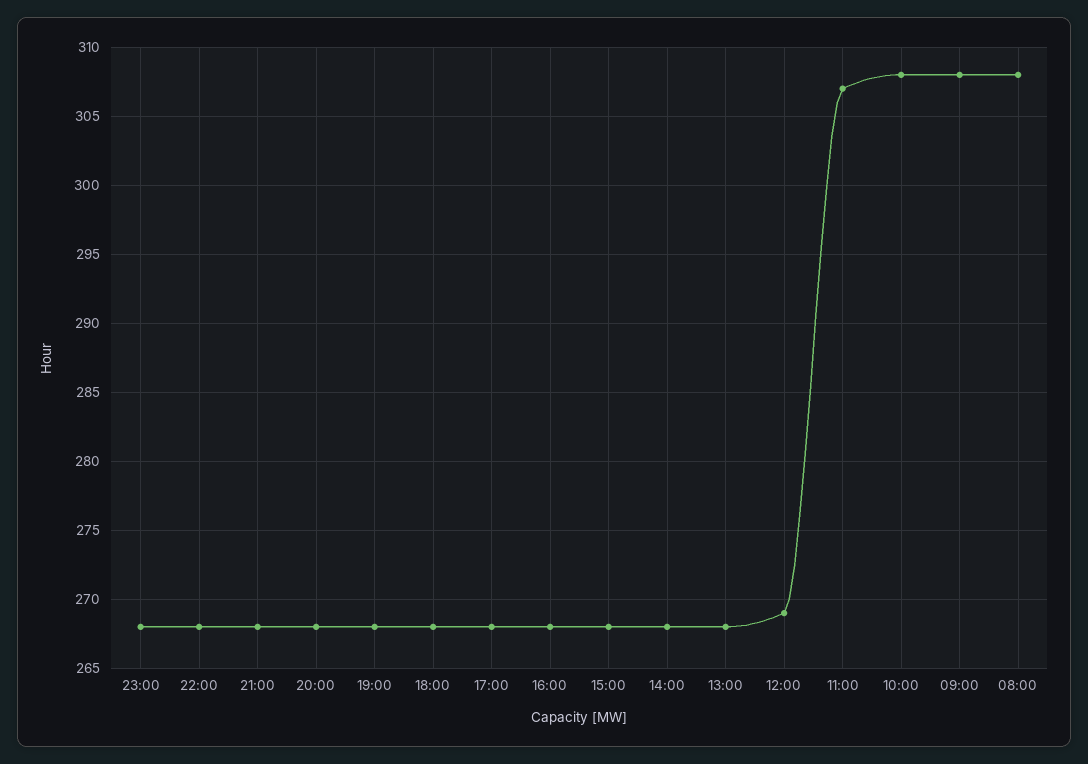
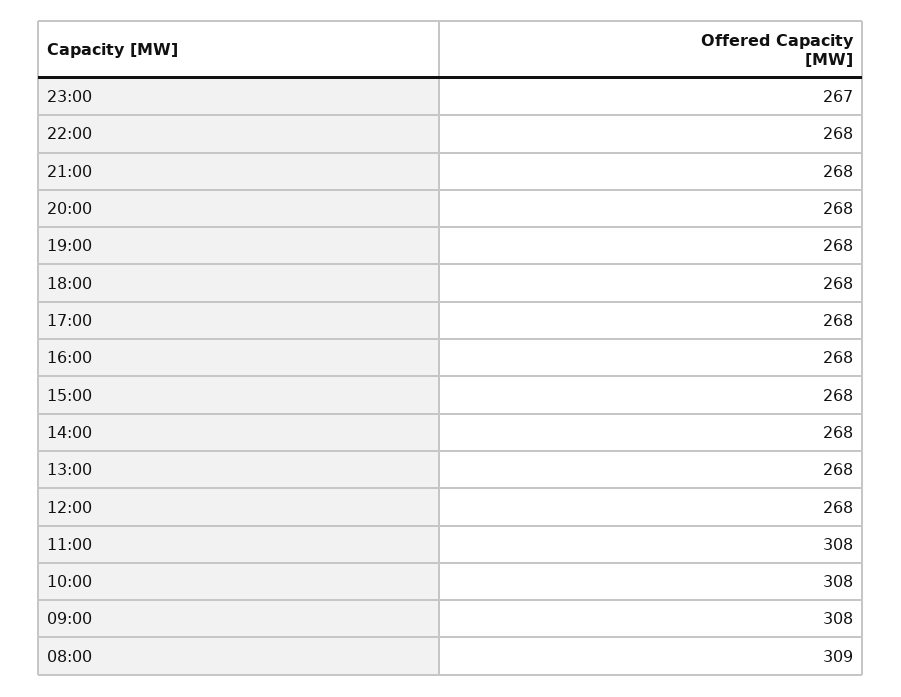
  {
-   "23:00": 268,
+   "23:00": 267,
    "22:00": 268,
    "21:00": 268,
    "20:00": 268,
    "19:00": 268,
    "18:00": 268,
    "17:00": 268,
    "16:00": 268,
    "15:00": 268,
    "14:00": 268,
    "13:00": 268,
-   "12:00": 269,
+   "12:00": 268,
-   "11:00": 307,
+   "11:00": 308,
    "10:00": 308,
    "09:00": 308,
-   "08:00": 308
+   "08:00": 309
  }

